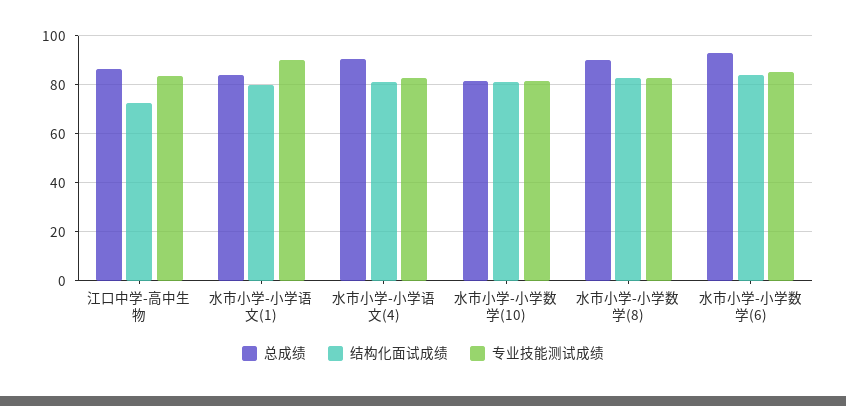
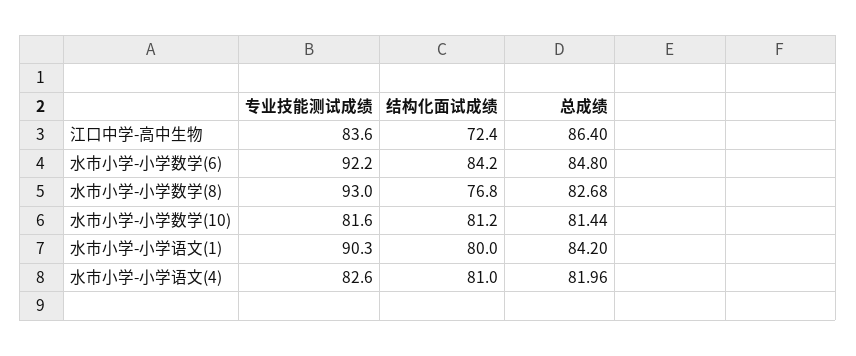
  {
    "总成绩": {
      "江口中学-高中生物": 86.4,
      "水市小学-小学语文(1)": 84.2,
-     "水市小学-小学语文(4)": 90,
+     "水市小学-小学语文(4)": 81.96,
      "水市小学-小学数学(10)": 81.44,
-     "水市小学-小学数学(8)": 90,
+     "水市小学-小学数学(8)": 82.68,
-     "水市小学-小学数学(6)": 92.5
+     "水市小学-小学数学(6)": 84.8
    },
    "结构化面试成绩": {
      "江口中学-高中生物": 72.4,
      "水市小学-小学语文(1)": 80,
      "水市小学-小学语文(4)": 81,
      "水市小学-小学数学(10)": 81.2,
-     "水市小学-小学数学(8)": 82.5,
+     "水市小学-小学数学(8)": 76.8,
      "水市小学-小学数学(6)": 84.2
    },
    "专业技能测试成绩": {
      "江口中学-高中生物": 83.6,
      "水市小学-小学语文(1)": 90.3,
      "水市小学-小学语文(4)": 82.6,
      "水市小学-小学数学(10)": 81.6,
-     "水市小学-小学数学(8)": 82.5,
+     "水市小学-小学数学(8)": 93,
-     "水市小学-小学数学(6)": 85
+     "水市小学-小学数学(6)": 92.2
    }
  }

